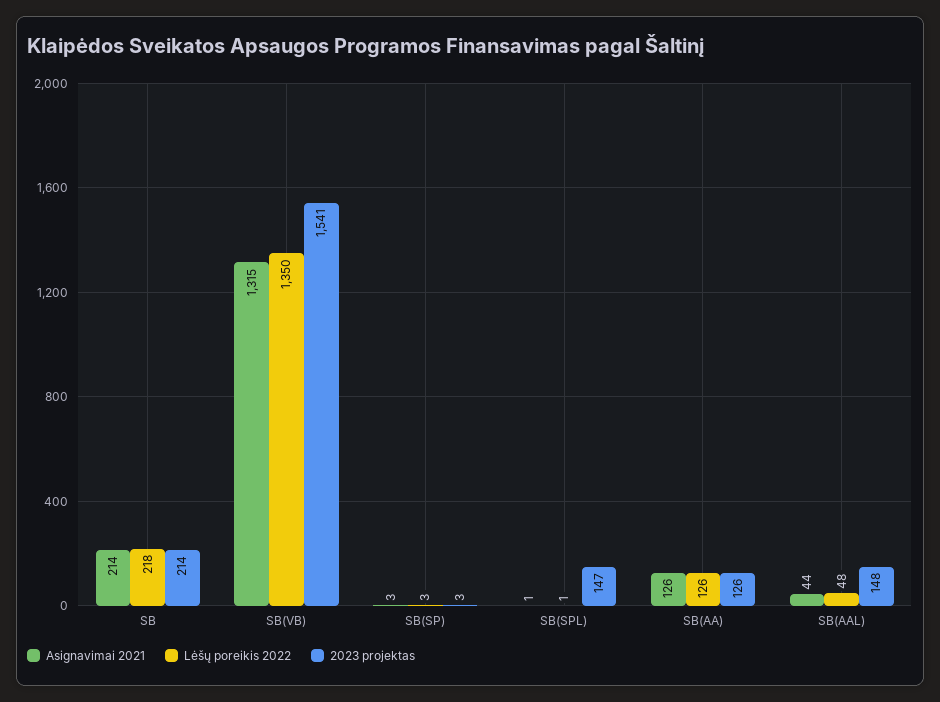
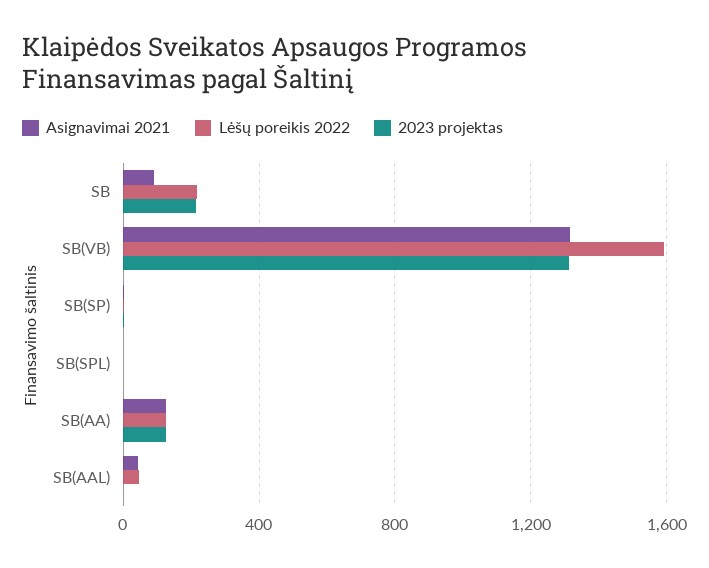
  {
    "Asignavimai 2021": {
-     "SB": 214,
+     "SB": 100,
      "SB(VB)": 1315,
      "SB(SP)": 3,
      "SB(SPL)": 1,
      "SB(AA)": 126,
      "SB(AAL)": 44
    },
    "Lėšų poreikis 2022": {
      "SB": 218,
-     "SB(VB)": 1350,
+     "SB(VB)": 1600,
      "SB(SP)": 3,
      "SB(SPL)": 1,
      "SB(AA)": 126,
      "SB(AAL)": 48
    },
    "2023 projektas": {
      "SB": 214,
-     "SB(VB)": 1541,
+     "SB(VB)": 1300,
      "SB(SP)": 3,
-     "SB(SPL)": 147,
+     "SB(SPL)": 0,
      "SB(AA)": 126,
-     "SB(AAL)": 148
+     "SB(AAL)": 0
    }
  }

